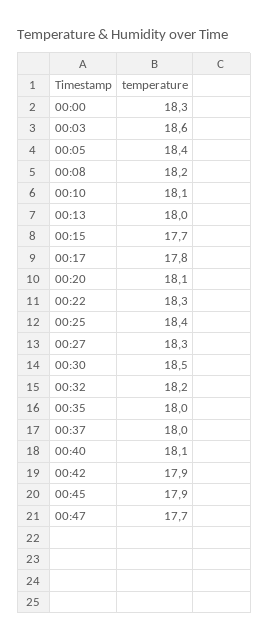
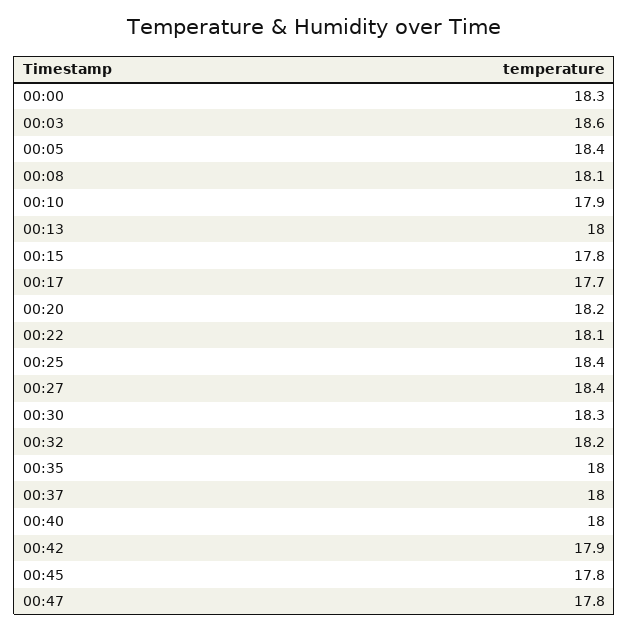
  {
    "00:00": 18.3,
    "00:03": 18.6,
    "00:05": 18.4,
-   "00:08": 18.2,
+   "00:08": 18.1,
-   "00:10": 18.1,
+   "00:10": 17.9,
    "00:13": 18,
-   "00:15": 17.7,
+   "00:15": 17.8,
-   "00:17": 17.8,
+   "00:17": 17.7,
-   "00:20": 18.1,
+   "00:20": 18.2,
-   "00:22": 18.3,
+   "00:22": 18.1,
    "00:25": 18.4,
-   "00:27": 18.3,
+   "00:27": 18.4,
-   "00:30": 18.5,
+   "00:30": 18.3,
    "00:32": 18.2,
    "00:35": 18,
    "00:37": 18,
-   "00:40": 18.1,
+   "00:40": 18,
    "00:42": 17.9,
-   "00:45": 17.9,
+   "00:45": 17.8,
-   "00:47": 17.7
+   "00:47": 17.8
  }

